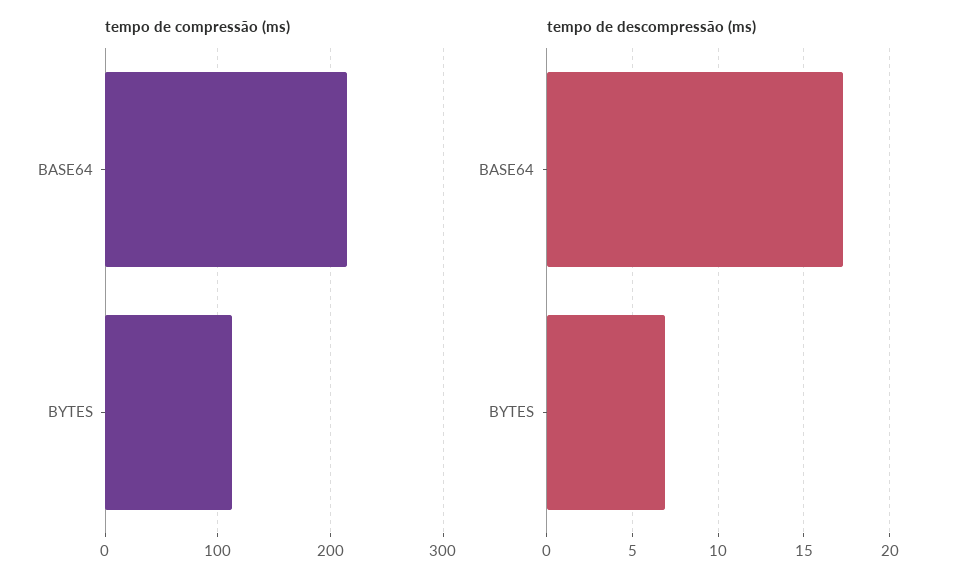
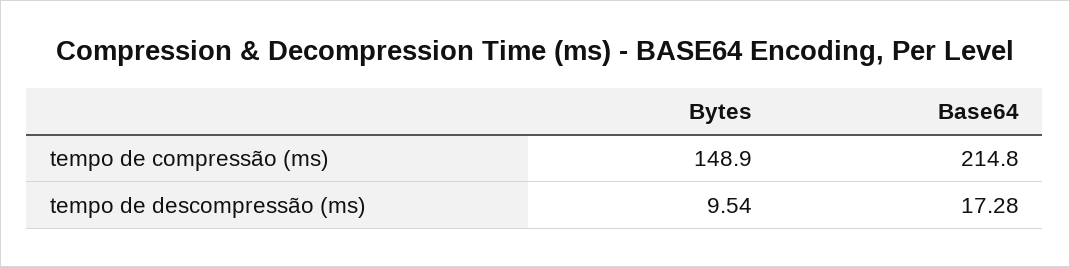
  {
    "tempo de compressão (ms)": {
      "BASE64": 214.8,
-     "BYTES": 110
+     "BYTES": 148.9
    },
    "tempo de descompressão (ms)": {
      "BASE64": 17.28,
-     "BYTES": 7
+     "BYTES": 9.54
    }
  }

